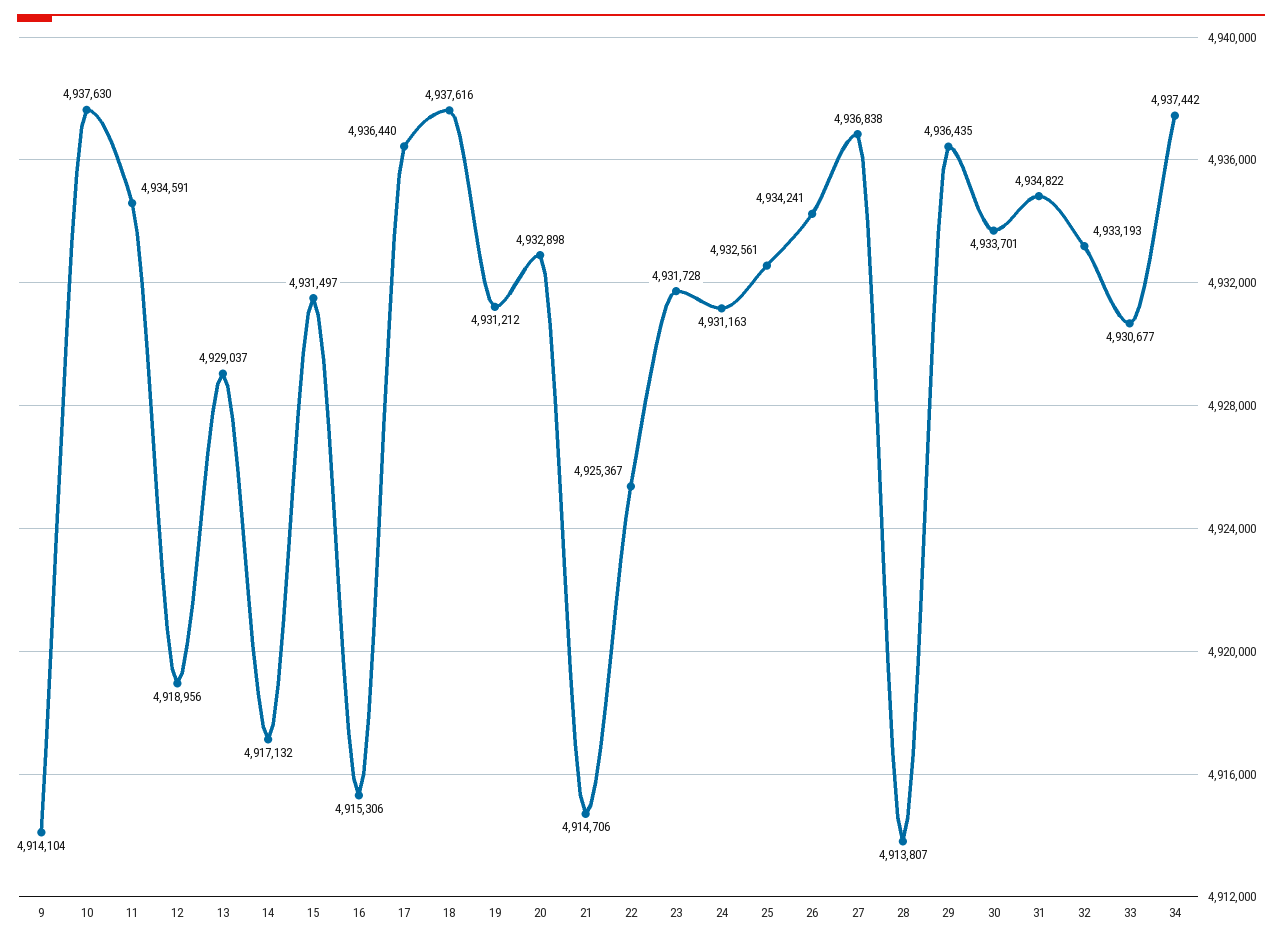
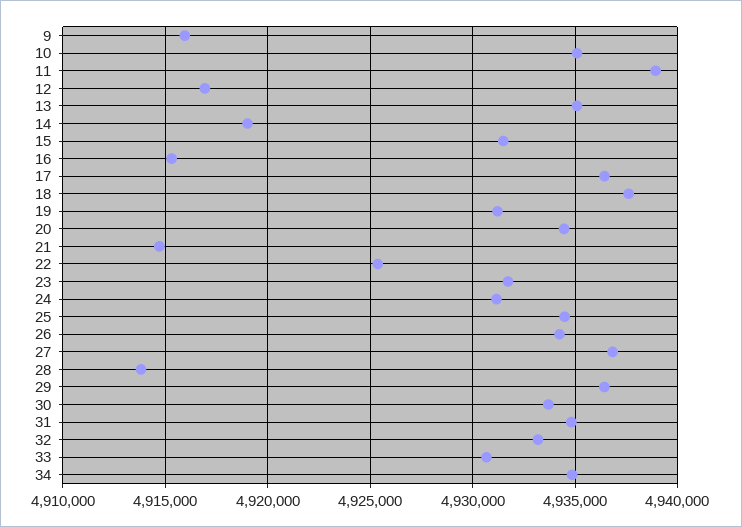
  {
-   "9": 4914104,
+   "9": 4916000,
-   "10": 4937630,
+   "10": 4935000,
-   "11": 4934591,
+   "11": 4939000,
-   "12": 4918956,
+   "12": 4917000,
-   "13": 4929037,
+   "13": 4935000,
-   "14": 4917132,
+   "14": 4919000,
    "15": 4931497,
    "16": 4915306,
    "17": 4936440,
    "18": 4937616,
    "19": 4931212,
-   "20": 4932898,
+   "20": 4934500,
    "21": 4914706,
    "22": 4925367,
    "23": 4931728,
    "24": 4931163,
-   "25": 4932561,
+   "25": 4934500,
    "26": 4934241,
    "27": 4936838,
    "28": 4913807,
    "29": 4936435,
    "30": 4933701,
    "31": 4934822,
    "32": 4933193,
    "33": 4930677,
-   "34": 4937442
+   "34": 4935000
  }

